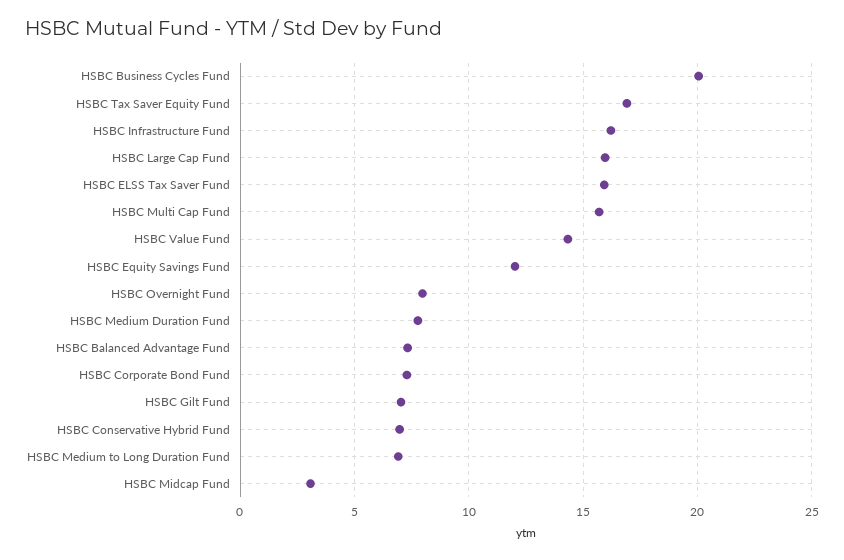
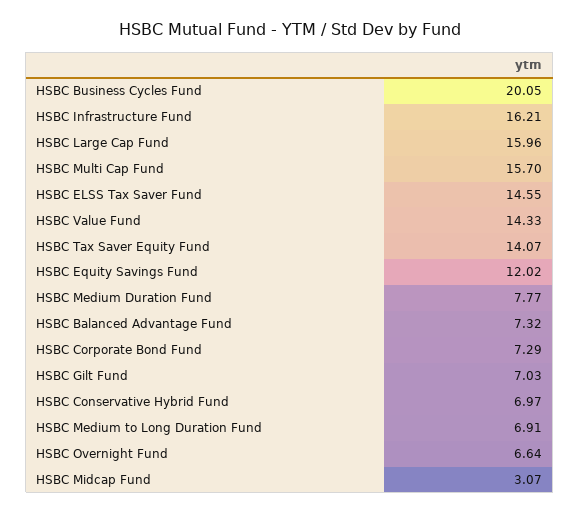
  {
    "HSBC Business Cycles Fund": 20.05,
-   "HSBC Tax Saver Equity Fund": 17,
+   "HSBC Tax Saver Equity Fund": 14.07,
    "HSBC Infrastructure Fund": 16.21,
    "HSBC Large Cap Fund": 15.96,
-   "HSBC ELSS Tax Saver Fund": 16,
+   "HSBC ELSS Tax Saver Fund": 14.55,
    "HSBC Multi Cap Fund": 15.7,
    "HSBC Value Fund": 14.33,
    "HSBC Equity Savings Fund": 12.02,
-   "HSBC Overnight Fund": 8,
+   "HSBC Overnight Fund": 6.64,
    "HSBC Medium Duration Fund": 7.77,
    "HSBC Balanced Advantage Fund": 7.32,
    "HSBC Corporate Bond Fund": 7.29,
    "HSBC Gilt Fund": 7.03,
    "HSBC Conservative Hybrid Fund": 6.97,
    "HSBC Medium to Long Duration Fund": 6.91,
    "HSBC Midcap Fund": 3.07
  }

